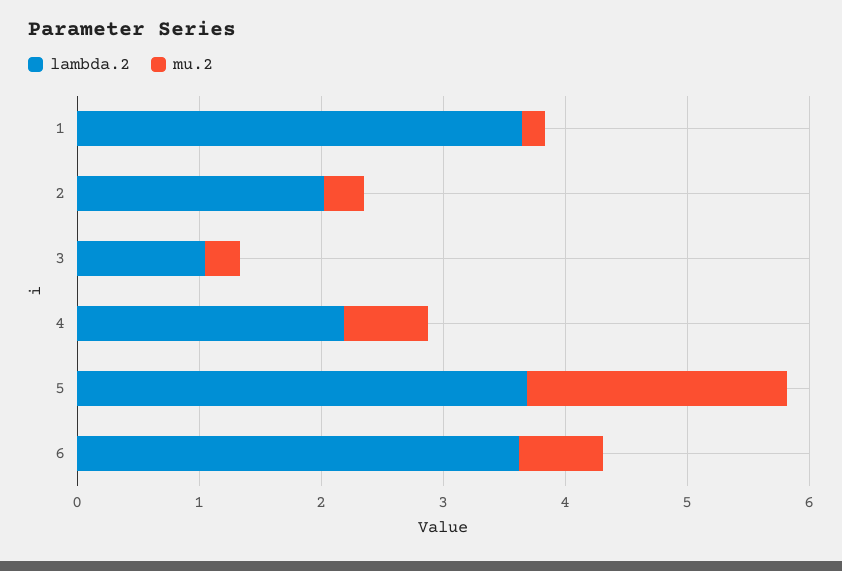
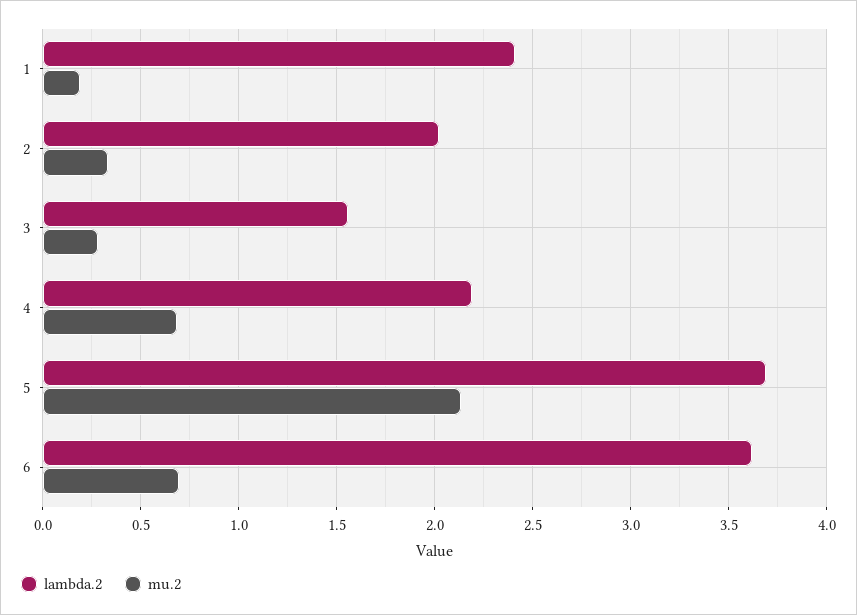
  {
    "lambda.2": {
-     "1": 3.6,
+     "1": 2.4,
      "2": 2,
-     "3": 1,
+     "3": 1.55,
      "4": 2.2,
      "5": 3.7,
      "6": 3.6
    },
    "mu.2": {
      "1": 0.2,
      "2": 0.35,
      "3": 0.3,
      "4": 0.7,
      "5": 2.15,
      "6": 0.7
    }
  }

